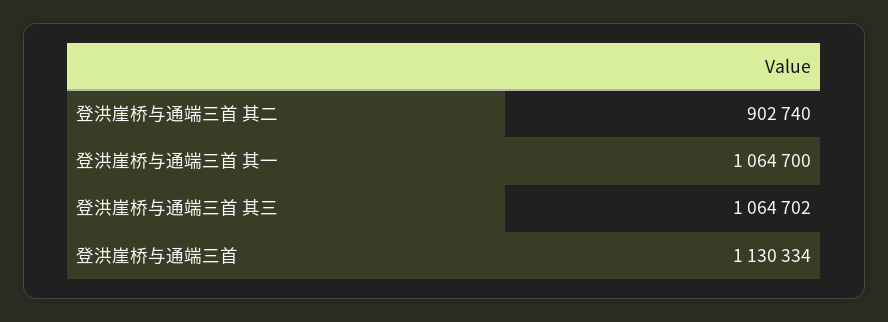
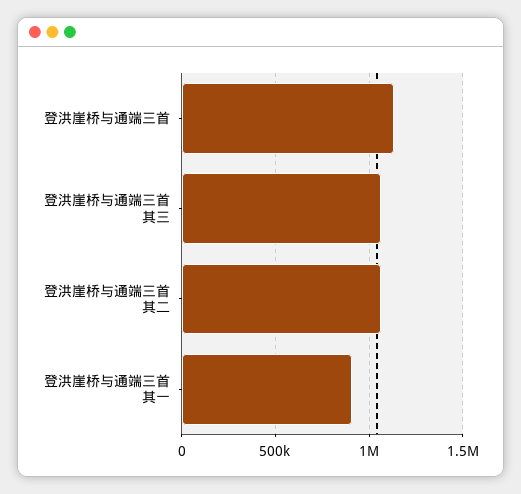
  {
-   "登洪崖桥与通端三首 其二": 902740,
+   "登洪崖桥与通端三首 其二": 1050000,
-   "登洪崖桥与通端三首 其一": 1064700,
+   "登洪崖桥与通端三首 其一": 900000,
    "登洪崖桥与通端三首 其三": 1064702,
    "登洪崖桥与通端三首": 1130334
  }

